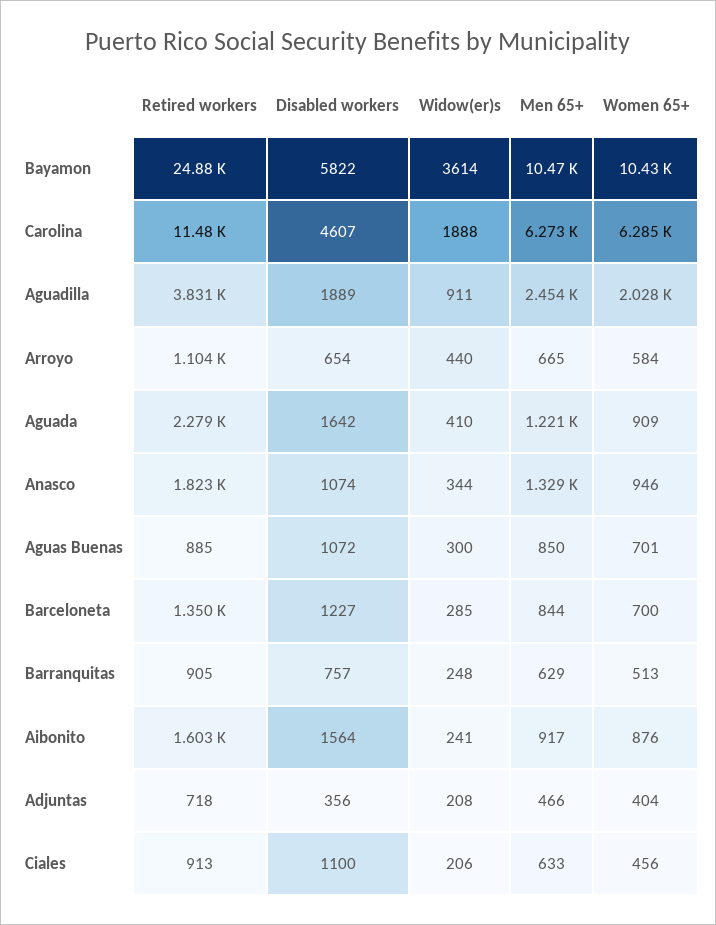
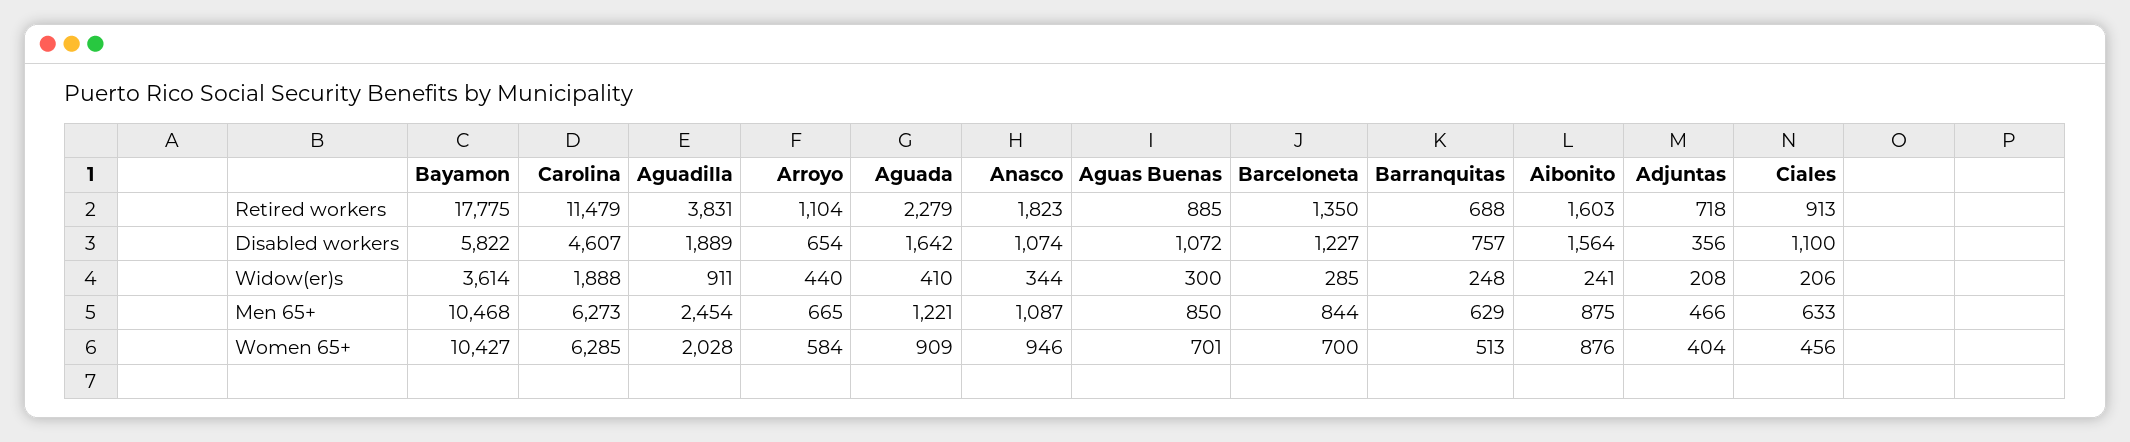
  {
    "Retired workers": {
-     "Bayamon": 24880,
+     "Bayamon": 17775,
      "Carolina": 11479,
      "Aguadilla": 3831,
      "Arroyo": 1104,
      "Aguada": 2279,
      "Anasco": 1823,
      "Aguas Buenas": 885,
      "Barceloneta": 1350,
-     "Barranquitas": 905,
+     "Barranquitas": 688,
      "Aibonito": 1603,
      "Adjuntas": 718,
      "Ciales": 913
    },
    "Disabled workers": {
      "Bayamon": 5822,
      "Carolina": 4607,
      "Aguadilla": 1889,
      "Arroyo": 654,
      "Aguada": 1642,
      "Anasco": 1074,
      "Aguas Buenas": 1072,
      "Barceloneta": 1227,
      "Barranquitas": 757,
      "Aibonito": 1564,
      "Adjuntas": 356,
      "Ciales": 1100
    },
    "Widow(er)s": {
      "Bayamon": 3614,
      "Carolina": 1888,
      "Aguadilla": 911,
      "Arroyo": 440,
      "Aguada": 410,
      "Anasco": 344,
      "Aguas Buenas": 300,
      "Barceloneta": 285,
      "Barranquitas": 248,
      "Aibonito": 241,
      "Adjuntas": 208,
      "Ciales": 206
    },
    "Men 65+": {
      "Bayamon": 10468,
      "Carolina": 6273,
      "Aguadilla": 2454,
      "Arroyo": 665,
      "Aguada": 1221,
-     "Anasco": 1329,
+     "Anasco": 1087,
      "Aguas Buenas": 850,
      "Barceloneta": 844,
      "Barranquitas": 629,
-     "Aibonito": 917,
+     "Aibonito": 875,
      "Adjuntas": 466,
      "Ciales": 633
    },
    "Women 65+": {
      "Bayamon": 10427,
      "Carolina": 6285,
      "Aguadilla": 2028,
      "Arroyo": 584,
      "Aguada": 909,
      "Anasco": 946,
      "Aguas Buenas": 701,
      "Barceloneta": 700,
      "Barranquitas": 513,
      "Aibonito": 876,
      "Adjuntas": 404,
      "Ciales": 456
    }
  }

